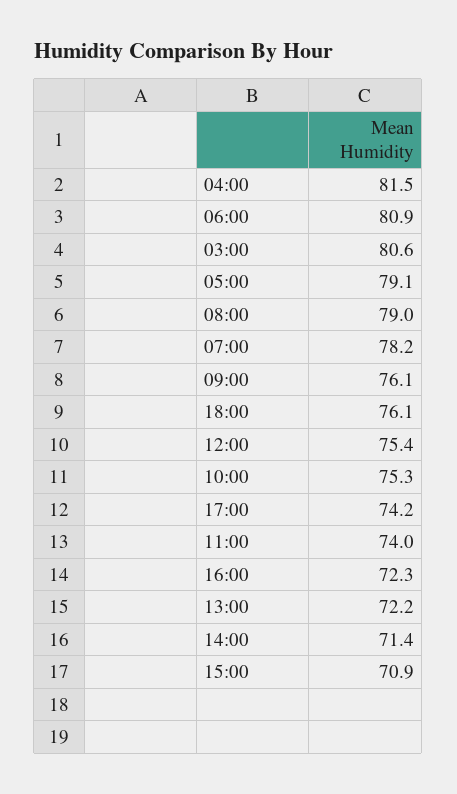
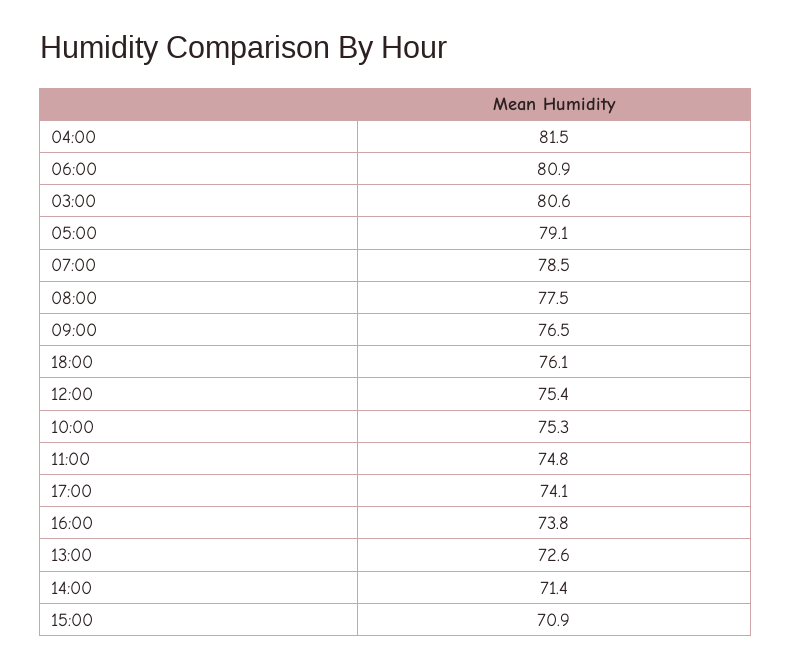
  {
    "04:00": 81.5,
    "06:00": 80.9,
    "03:00": 80.6,
    "05:00": 79.1,
-   "08:00": 79,
+   "08:00": 77.5,
-   "07:00": 78.2,
+   "07:00": 78.5,
-   "09:00": 76.1,
+   "09:00": 76.5,
    "18:00": 76.1,
    "12:00": 75.4,
    "10:00": 75.3,
-   "17:00": 74.2,
+   "17:00": 74.1,
-   "11:00": 74,
+   "11:00": 74.8,
-   "16:00": 72.3,
+   "16:00": 73.8,
-   "13:00": 72.2,
+   "13:00": 72.6,
    "14:00": 71.4,
    "15:00": 70.9
  }

